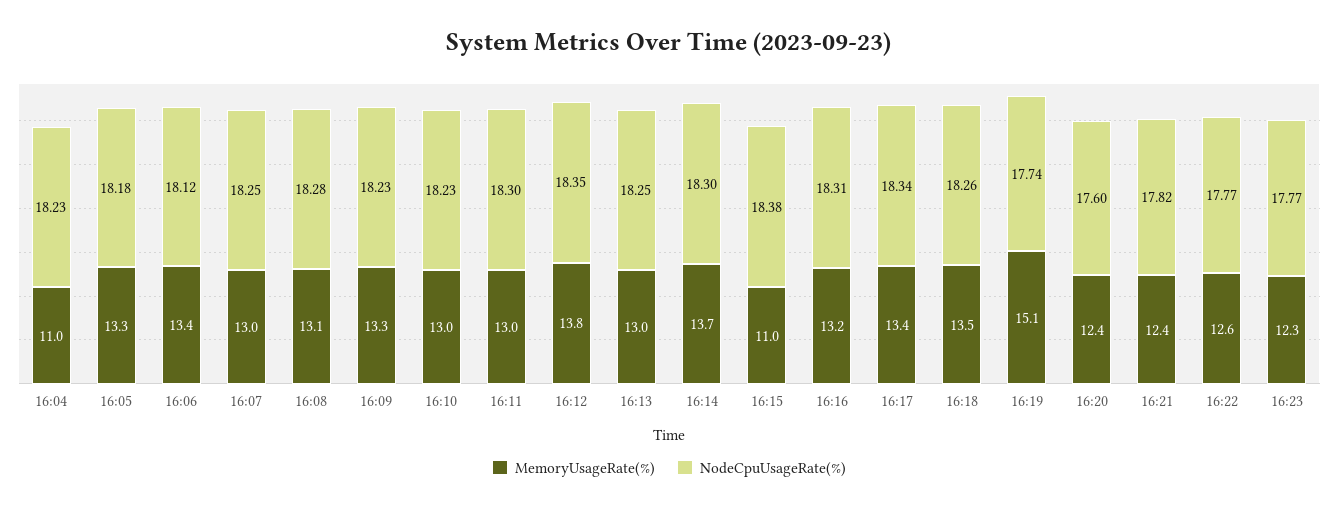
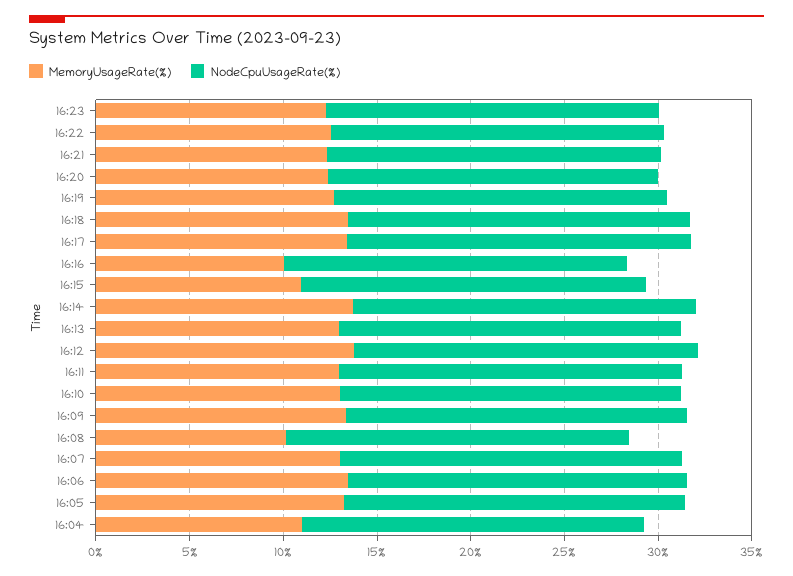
  {
    "MemoryUsageRate(%)": {
      "16:04": 11,
      "16:05": 13.3,
      "16:06": 13.4,
      "16:07": 13,
-     "16:08": 13.1,
+     "16:08": 10,
      "16:09": 13.3,
      "16:10": 13,
      "16:11": 13,
      "16:12": 13.8,
      "16:13": 13,
      "16:14": 13.7,
      "16:15": 11,
-     "16:16": 13.2,
+     "16:16": 10,
      "16:17": 13.4,
      "16:18": 13.5,
-     "16:19": 15.1,
+     "16:19": 13,
      "16:20": 12.4,
      "16:21": 12.4,
      "16:22": 12.6,
      "16:23": 12.3
    },
    "NodeCpuUsageRate(%)": {
      "16:04": 18.23,
      "16:05": 18.18,
      "16:06": 18.12,
      "16:07": 18.25,
      "16:08": 18.28,
      "16:09": 18.23,
      "16:10": 18.23,
      "16:11": 18.3,
      "16:12": 18.35,
      "16:13": 18.25,
      "16:14": 18.3,
      "16:15": 18.38,
      "16:16": 18.31,
      "16:17": 18.34,
      "16:18": 18.26,
      "16:19": 17.74,
      "16:20": 17.6,
      "16:21": 17.82,
      "16:22": 17.77,
      "16:23": 17.77
    }
  }

